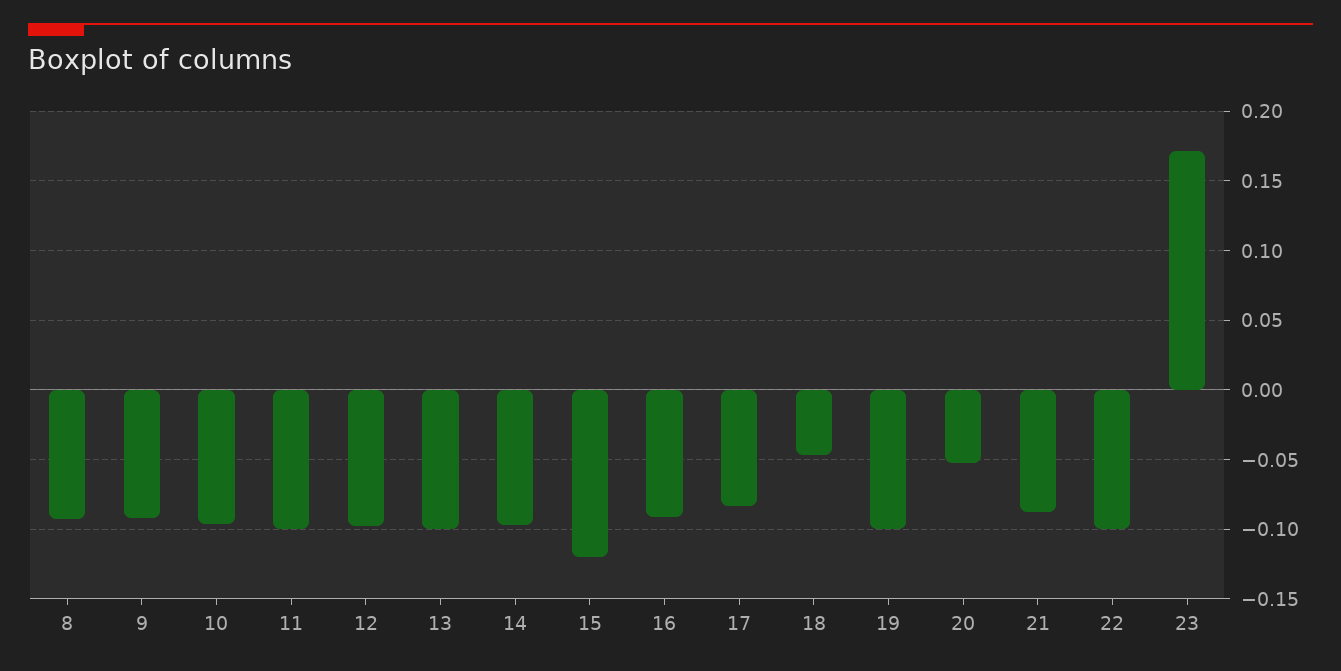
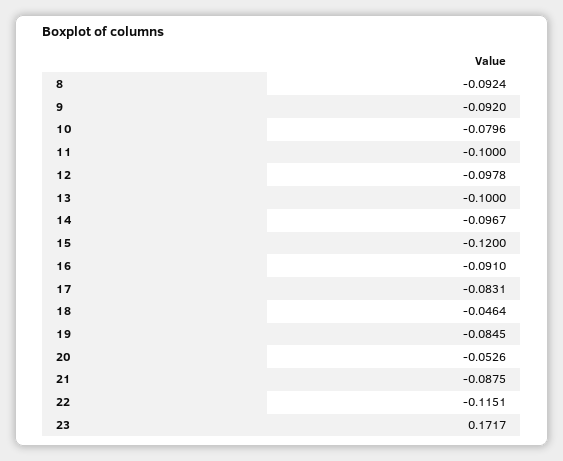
  {
    "8": -0.0924,
    "9": -0.092,
-   "10": -0.095,
+   "10": -0.0796,
    "11": -0.1,
    "12": -0.0978,
    "13": -0.1,
    "14": -0.0967,
    "15": -0.12,
    "16": -0.091,
    "17": -0.0831,
    "18": -0.0464,
-   "19": -0.1,
+   "19": -0.0845,
    "20": -0.0526,
    "21": -0.0875,
-   "22": -0.1,
+   "22": -0.1151,
    "23": 0.1717
  }

